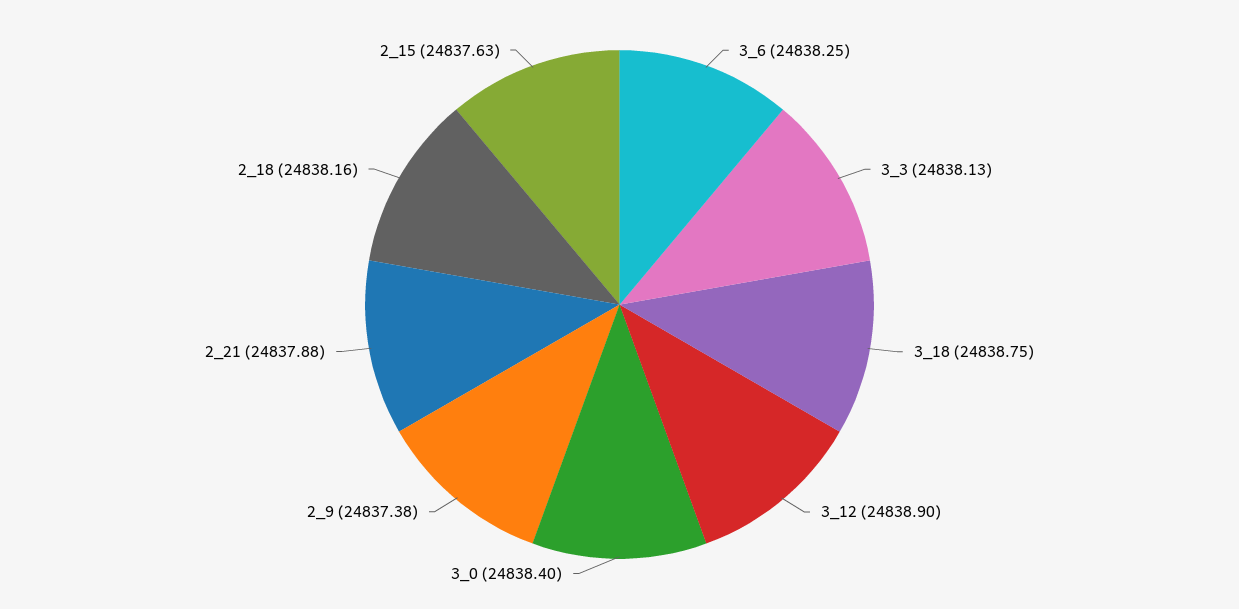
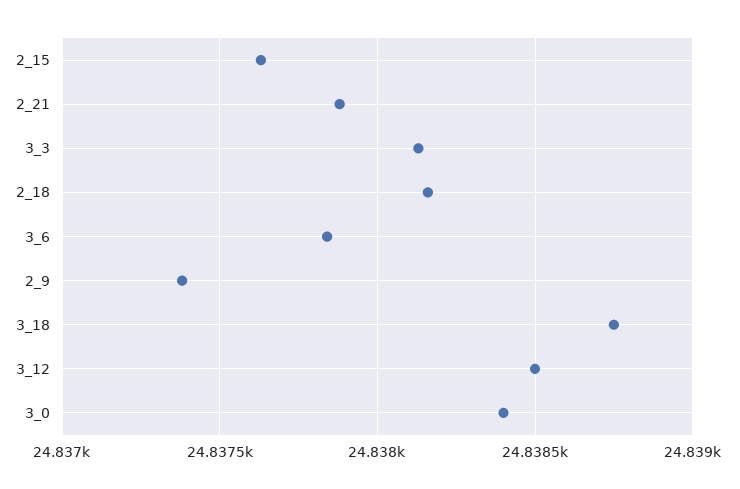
  {
-   "3_6": 24838.25,
+   "3_6": 24837.85,
    "3_3": 24838.13,
    "3_18": 24838.75,
-   "3_12": 24838.9,
+   "3_12": 24838.5,
    "3_0": 24838.4,
    "2_9": 24837.38,
    "2_21": 24837.88,
    "2_18": 24838.16,
    "2_15": 24837.63
  }

